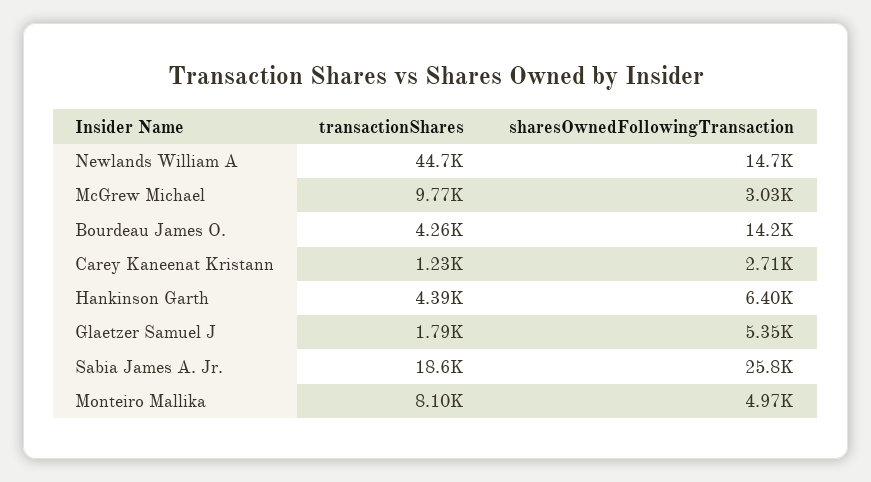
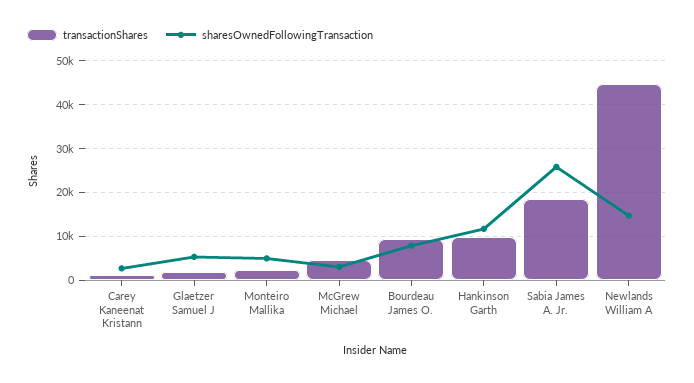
  {
    "transactionShares": {
      "Newlands William A": 44700,
-     "McGrew Michael": 9770,
+     "McGrew Michael": 4000,
-     "Bourdeau James O.": 4260,
+     "Bourdeau James O.": 10000,
      "Carey Kaneenat Kristann": 1230,
-     "Hankinson Garth": 4390,
+     "Hankinson Garth": 10000,
      "Glaetzer Samuel J": 1790,
      "Sabia James A. Jr.": 18600,
-     "Monteiro Mallika": 8100
+     "Monteiro Mallika": 2000
    },
    "sharesOwnedFollowingTransaction": {
      "Newlands William A": 14700,
      "McGrew Michael": 3030,
-     "Bourdeau James O.": 14200,
+     "Bourdeau James O.": 8000,
      "Carey Kaneenat Kristann": 2710,
-     "Hankinson Garth": 6400,
+     "Hankinson Garth": 12000,
      "Glaetzer Samuel J": 5350,
      "Sabia James A. Jr.": 25800,
      "Monteiro Mallika": 4970
    }
  }

